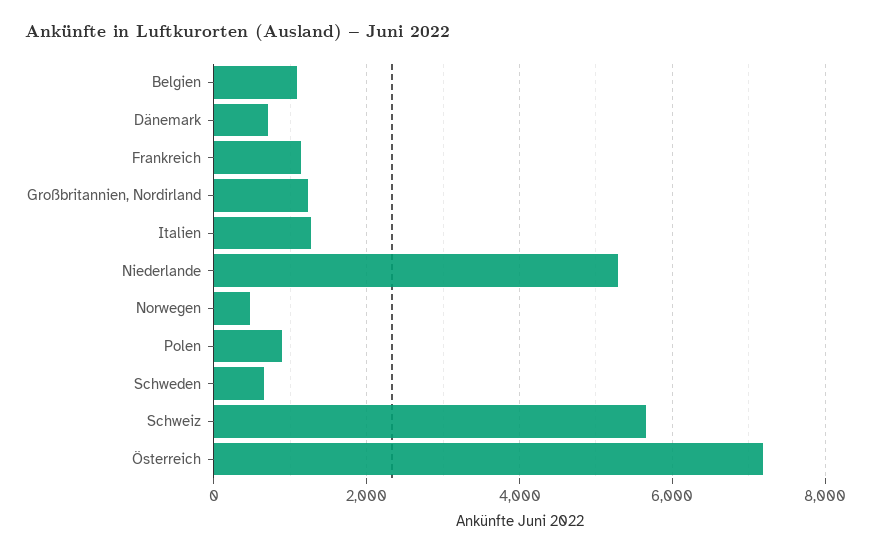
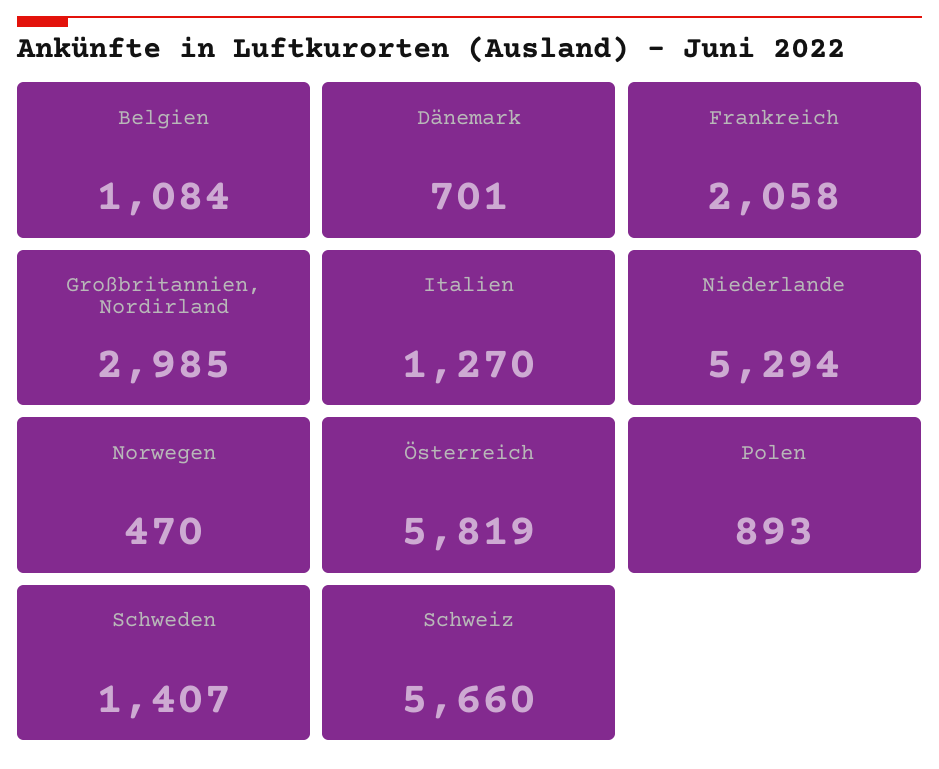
  {
    "Belgien": 1084,
    "Dänemark": 701,
-   "Frankreich": 1200,
+   "Frankreich": 2058,
-   "Großbritannien, Nordirland": 1200,
+   "Großbritannien, Nordirland": 2985,
    "Italien": 1270,
    "Niederlande": 5294,
    "Norwegen": 470,
    "Polen": 893,
-   "Schweden": 600,
+   "Schweden": 1407,
    "Schweiz": 5660,
-   "Österreich": 7200
+   "Österreich": 5819
  }

